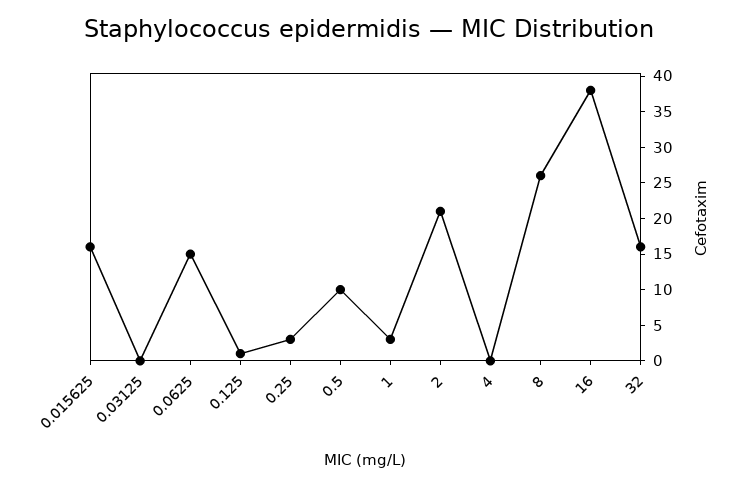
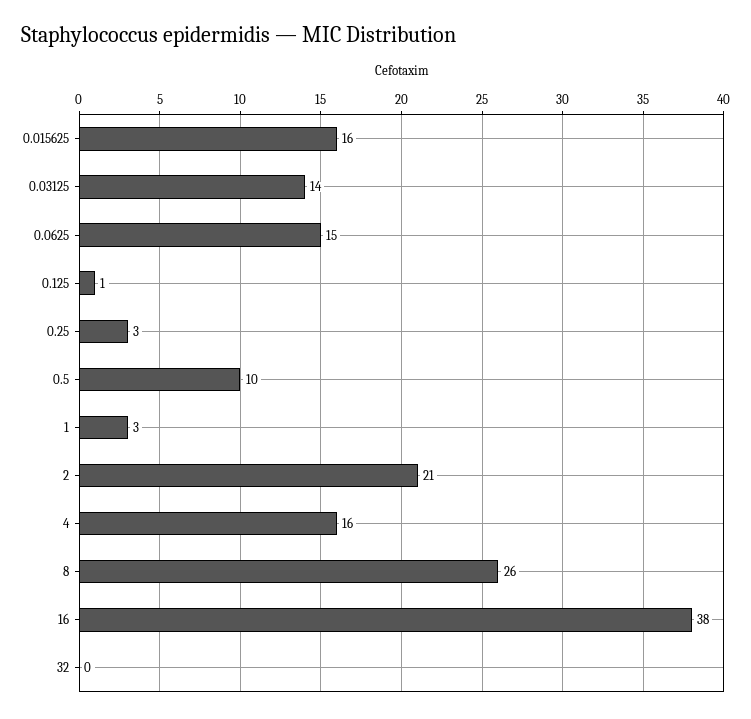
  {
    "0.015625": 16,
-   "0.03125": 0,
+   "0.03125": 14,
    "0.0625": 15,
    "0.125": 1,
    "0.25": 3,
    "0.5": 10,
    "1": 3,
    "2": 21,
-   "4": 0,
+   "4": 16,
    "8": 26,
    "16": 38,
-   "32": 15
+   "32": 0
  }

